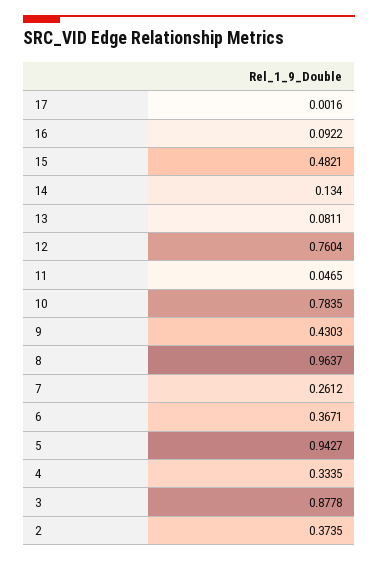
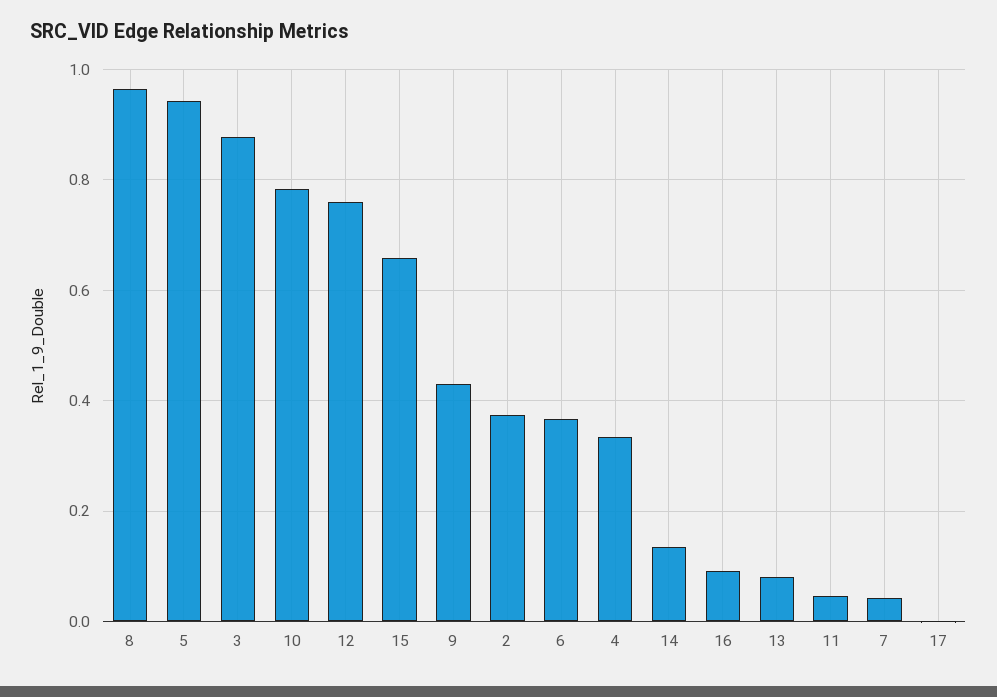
  {
    "17": 0.0016,
    "16": 0.0922,
-   "15": 0.4821,
+   "15": 0.66,
    "14": 0.134,
    "13": 0.0811,
    "12": 0.7604,
    "11": 0.0465,
    "10": 0.7835,
    "9": 0.4303,
    "8": 0.9637,
-   "7": 0.2612,
+   "7": 0.04,
    "6": 0.3671,
    "5": 0.9427,
    "4": 0.3335,
    "3": 0.8778,
    "2": 0.3735
  }

